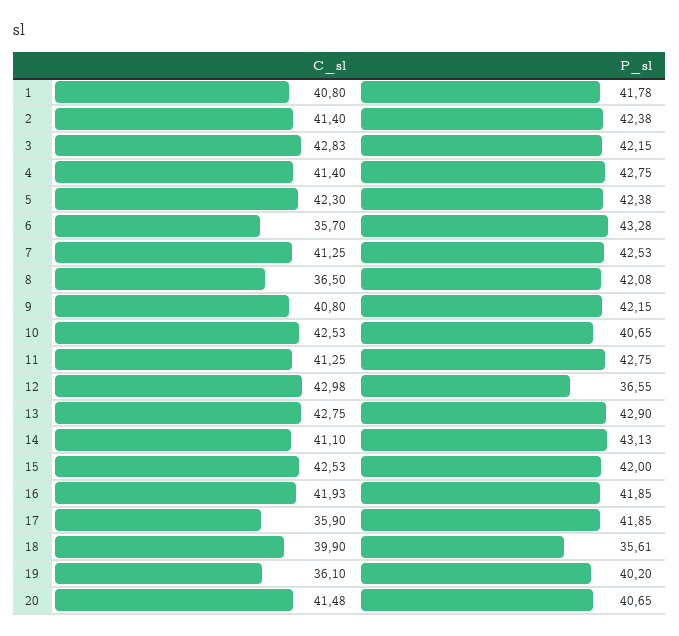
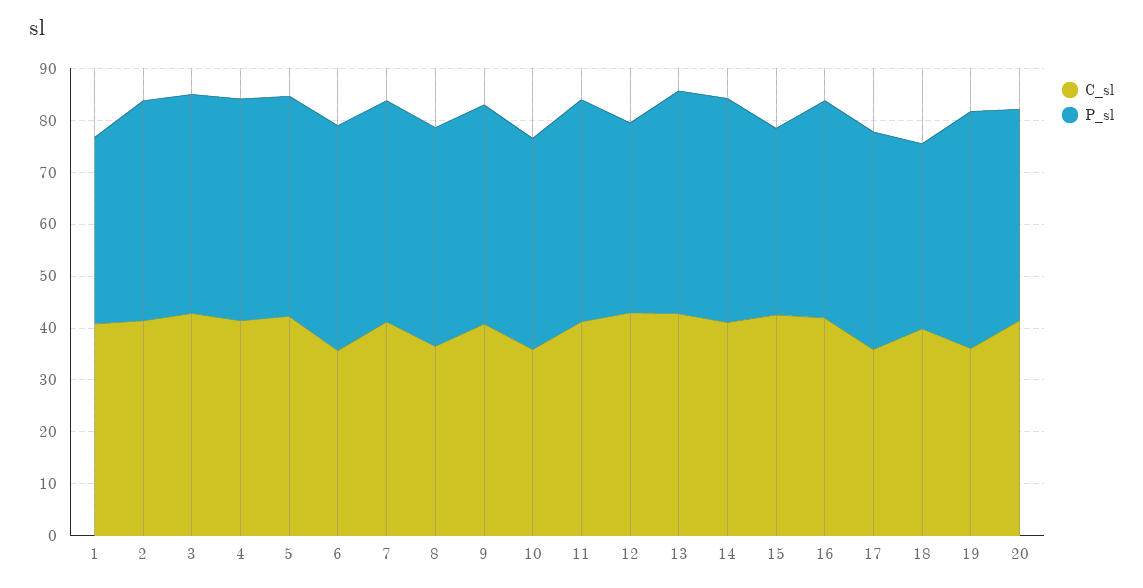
  {
    "C_sl": {
      "1": 40.8,
      "2": 41.4,
      "3": 42.83,
      "4": 41.4,
      "5": 42.3,
      "6": 35.7,
      "7": 41.25,
      "8": 36.5,
      "9": 40.8,
-     "10": 42.53,
+     "10": 36,
      "11": 41.25,
      "12": 42.98,
      "13": 42.75,
      "14": 41.1,
      "15": 42.53,
      "16": 41.93,
      "17": 35.9,
      "18": 39.9,
      "19": 36.1,
      "20": 41.48
    },
    "P_sl": {
-     "1": 41.78,
+     "1": 36,
      "2": 42.38,
      "3": 42.15,
      "4": 42.75,
      "5": 42.38,
      "6": 43.28,
      "7": 42.53,
      "8": 42.08,
      "9": 42.15,
      "10": 40.65,
      "11": 42.75,
      "12": 36.55,
      "13": 42.9,
      "14": 43.13,
-     "15": 42,
+     "15": 36,
      "16": 41.85,
      "17": 41.85,
      "18": 35.61,
-     "19": 40.2,
+     "19": 46,
      "20": 40.65
    }
  }

